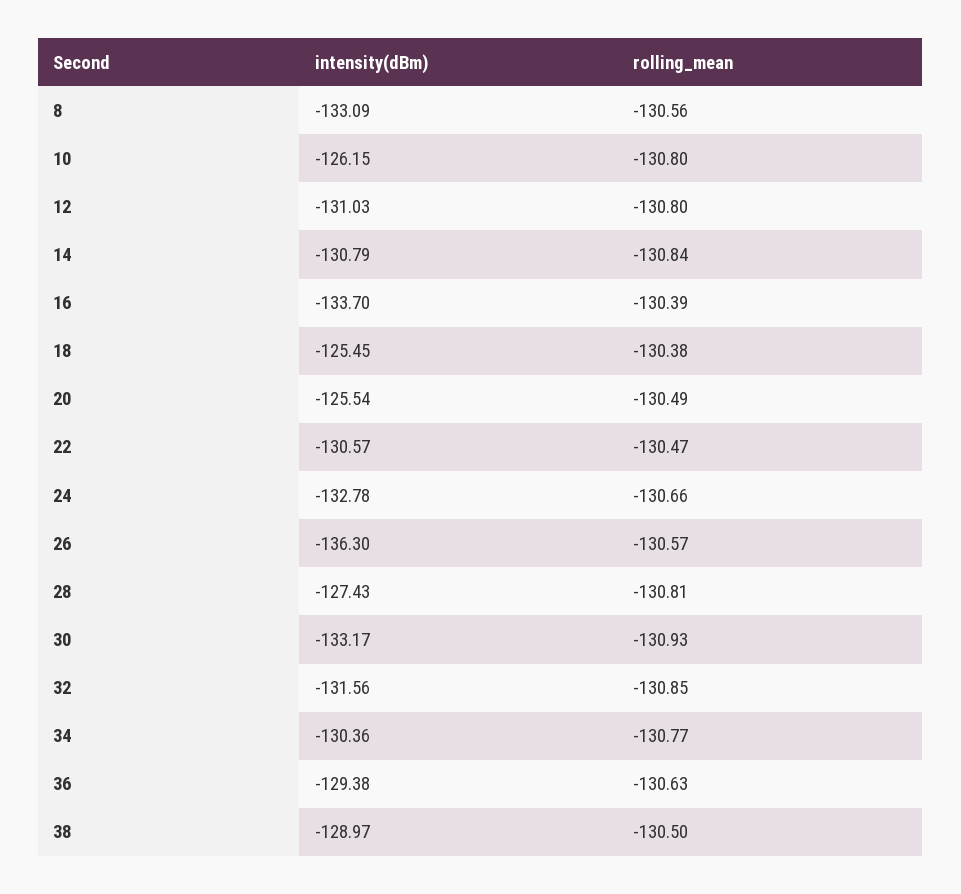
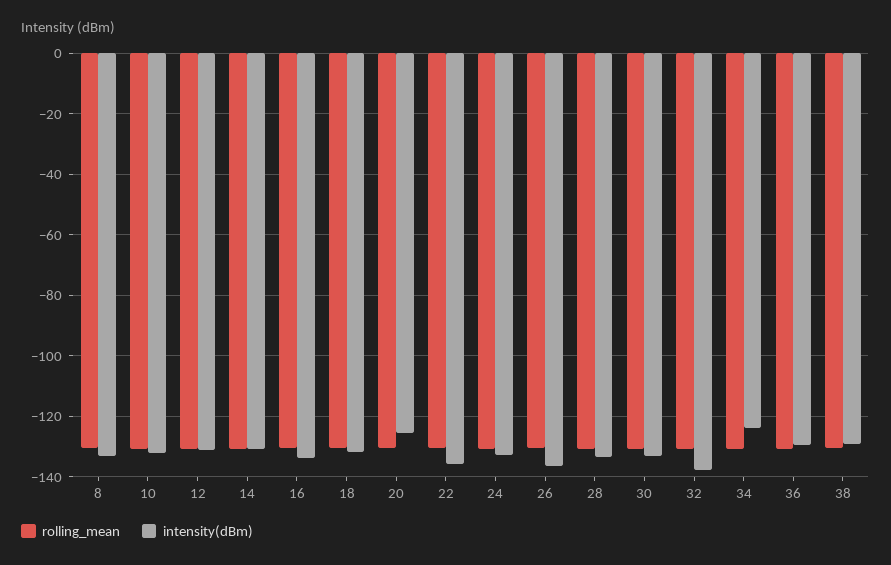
  {
    "intensity(dBm)": {
      "8": -133.09,
-     "10": -126.15,
+     "10": -132,
      "12": -131.03,
      "14": -130.79,
      "16": -133.7,
-     "18": -125.45,
+     "18": -132,
      "20": -125.54,
-     "22": -130.57,
+     "22": -136,
      "24": -132.78,
      "26": -136.3,
-     "28": -127.43,
+     "28": -134,
      "30": -133.17,
-     "32": -131.56,
+     "32": -138,
-     "34": -130.36,
+     "34": -124,
      "36": -129.38,
      "38": -128.97
    },
    "rolling_mean": {
      "8": -130.56,
      "10": -130.8,
      "12": -130.8,
      "14": -130.84,
      "16": -130.39,
      "18": -130.38,
      "20": -130.49,
      "22": -130.47,
      "24": -130.66,
      "26": -130.57,
      "28": -130.81,
      "30": -130.93,
      "32": -130.85,
      "34": -130.77,
      "36": -130.63,
      "38": -130.5
    }
  }

